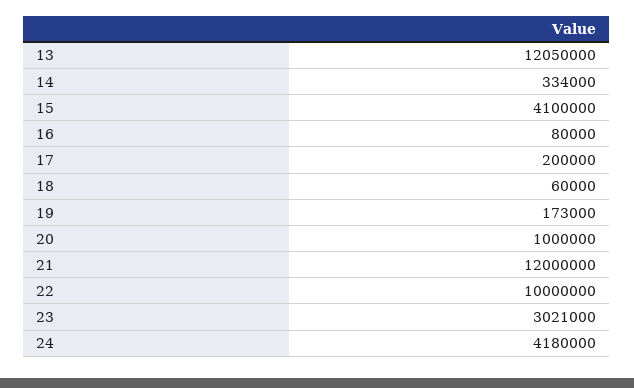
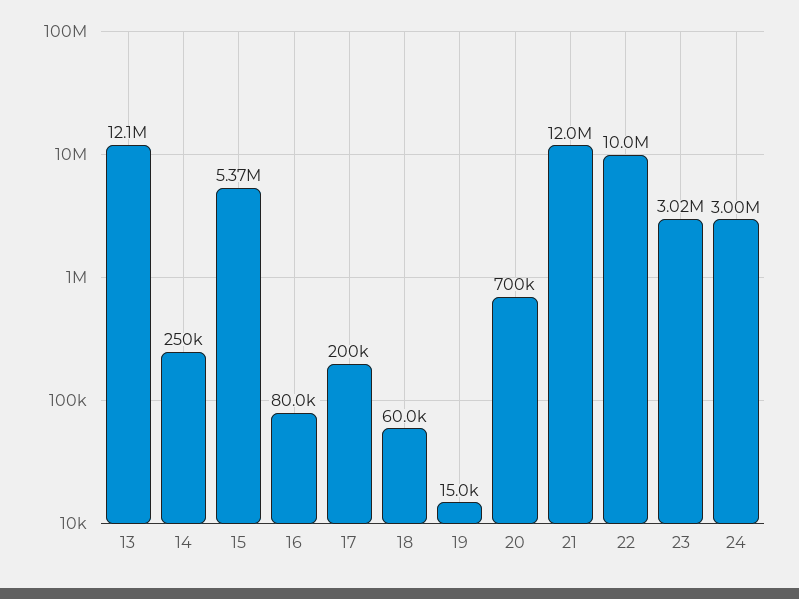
  {
    "13": 12050000,
-   "14": 334000,
+   "14": 250000,
-   "15": 4100000,
+   "15": 5370000,
    "16": 80000,
    "17": 200000,
    "18": 60000,
-   "19": 173000,
+   "19": 15000,
-   "20": 1000000,
+   "20": 700000,
    "21": 12000000,
    "22": 10000000,
    "23": 3021000,
-   "24": 4180000
+   "24": 3000000
  }

